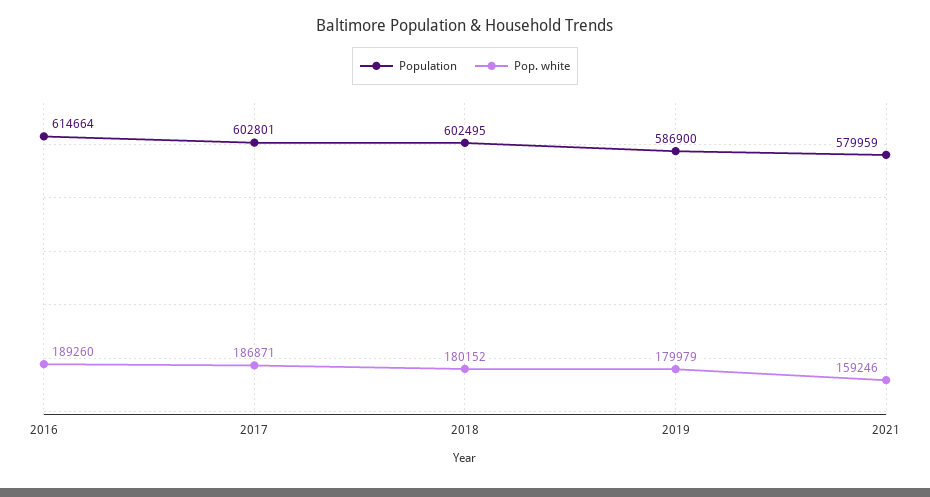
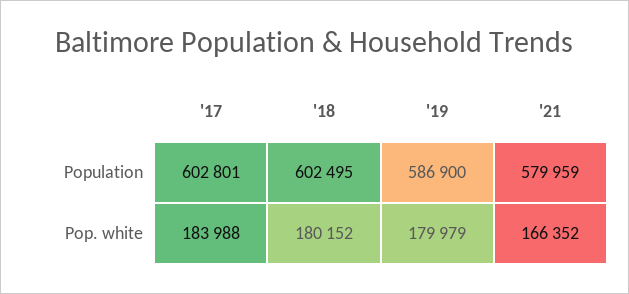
  {
    "Population": {
-     "2016": 614664,
      "2017": 602801,
      "2018": 602495,
      "2019": 586900,
      "2021": 579959
    },
    "Pop. white": {
-     "2016": 189260,
-     "2017": 186871,
+     "2017": 183988,
      "2018": 180152,
      "2019": 179979,
-     "2021": 159246
+     "2021": 166352
    }
  }

